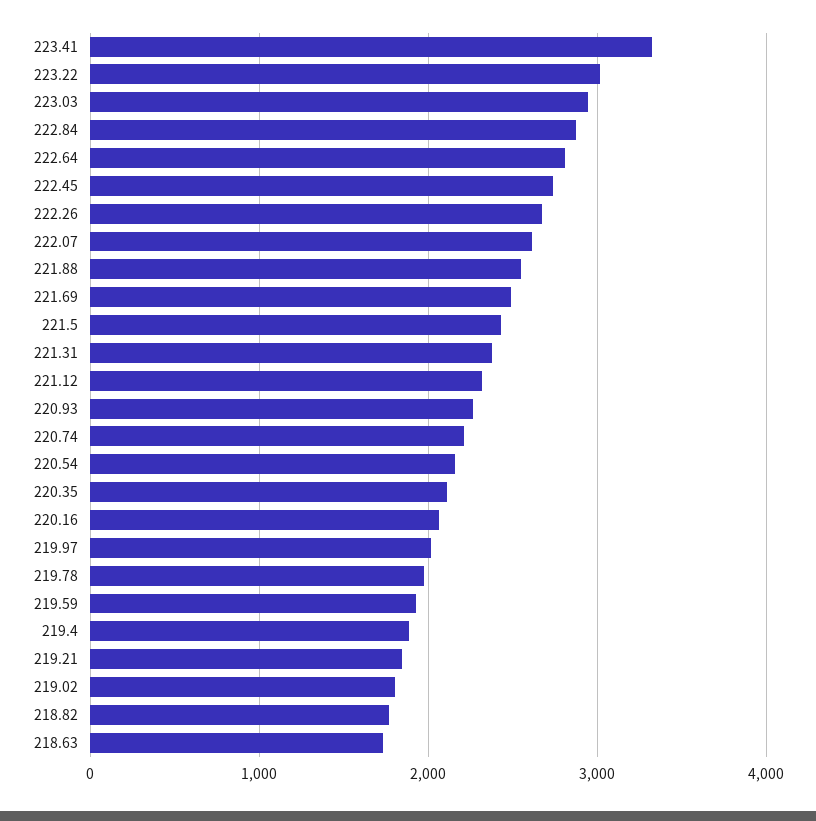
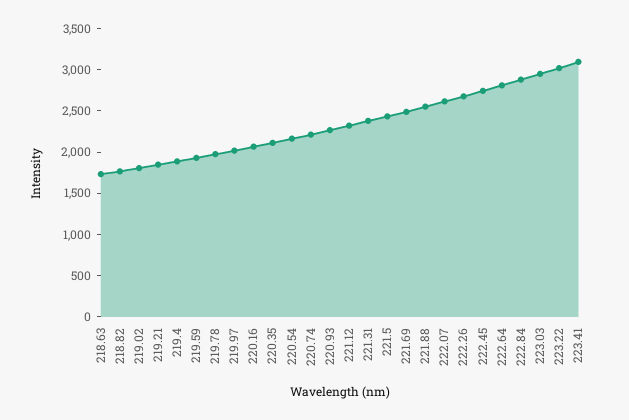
  {
-   "223.41": 3300,
+   "223.41": 3100,
    "223.22": 3000,
    "223.03": 2900,
    "222.84": 2900,
    "222.64": 2800,
    "222.45": 2700,
    "222.26": 2700,
    "222.07": 2600,
    "221.88": 2600,
    "221.69": 2500,
    "221.5": 2400,
    "221.31": 2400,
    "221.12": 2300,
    "220.93": 2300,
    "220.74": 2200,
    "220.54": 2200,
    "220.35": 2100,
    "220.16": 2100,
    "219.97": 2000,
    "219.78": 2000,
    "219.59": 1900,
    "219.4": 1900,
    "219.21": 1800,
    "219.02": 1800,
    "218.82": 1800,
    "218.63": 1700
  }

